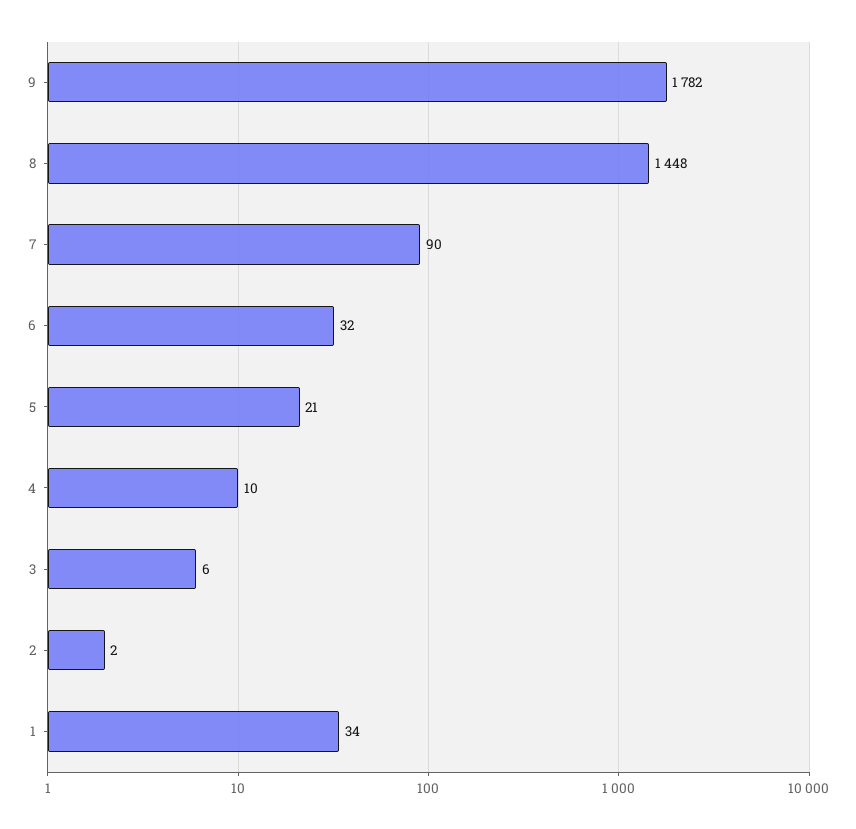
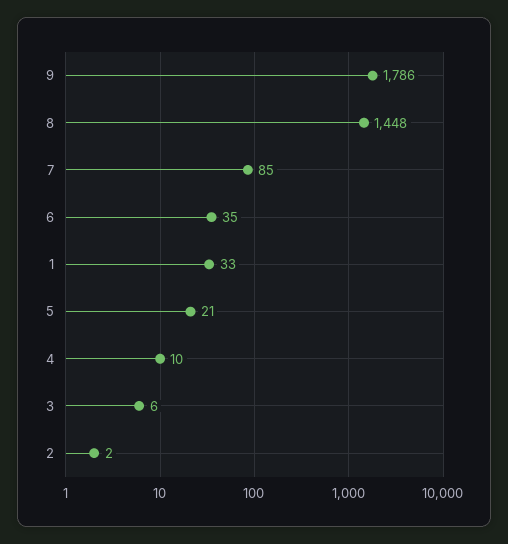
  {
-   "9": 1782,
+   "9": 1786,
    "8": 1448,
-   "7": 90,
+   "7": 85,
-   "6": 32,
+   "6": 35,
    "5": 21,
    "4": 10,
    "3": 6,
    "2": 2,
-   "1": 34
+   "1": 33
  }

